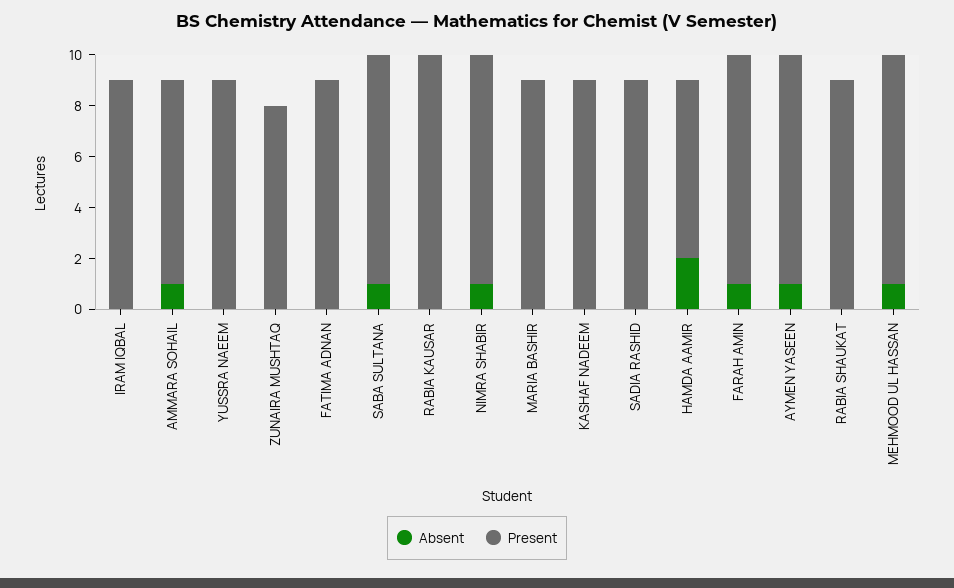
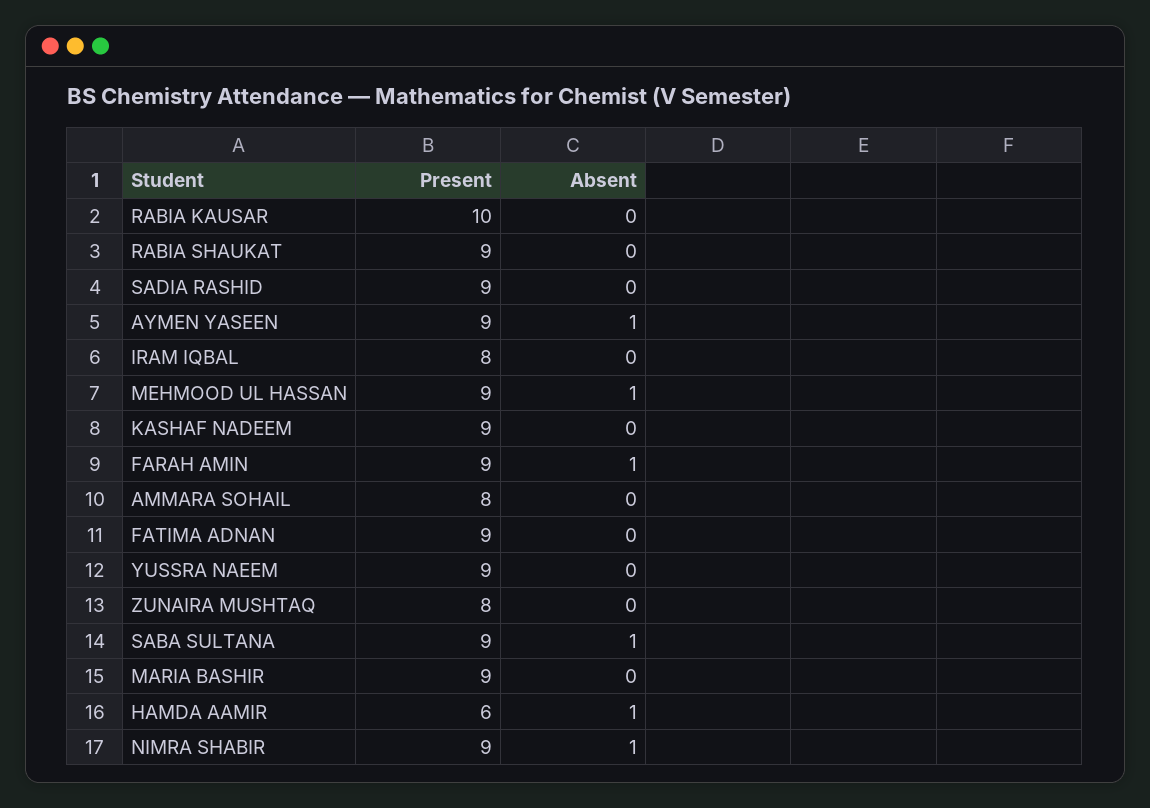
  {
    "Absent": {
      "IRAM IQBAL": 0,
-     "AMMARA SOHAIL": 1,
+     "AMMARA SOHAIL": 0,
      "YUSSRA NAEEM": 0,
      "ZUNAIRA MUSHTAQ": 0,
      "FATIMA ADNAN": 0,
      "SABA SULTANA": 1,
      "RABIA KAUSAR": 0,
      "NIMRA SHABIR": 1,
      "MARIA BASHIR": 0,
      "KASHAF NADEEM": 0,
      "SADIA RASHID": 0,
-     "HAMDA AAMIR": 2,
+     "HAMDA AAMIR": 1,
      "FARAH AMIN": 1,
      "AYMEN YASEEN": 1,
      "RABIA SHAUKAT": 0,
      "MEHMOOD UL HASSAN": 1
    },
    "Present": {
-     "IRAM IQBAL": 9,
+     "IRAM IQBAL": 8,
      "AMMARA SOHAIL": 8,
      "YUSSRA NAEEM": 9,
      "ZUNAIRA MUSHTAQ": 8,
      "FATIMA ADNAN": 9,
      "SABA SULTANA": 9,
      "RABIA KAUSAR": 10,
      "NIMRA SHABIR": 9,
      "MARIA BASHIR": 9,
      "KASHAF NADEEM": 9,
      "SADIA RASHID": 9,
-     "HAMDA AAMIR": 7,
+     "HAMDA AAMIR": 6,
      "FARAH AMIN": 9,
      "AYMEN YASEEN": 9,
      "RABIA SHAUKAT": 9,
      "MEHMOOD UL HASSAN": 9
    }
  }

